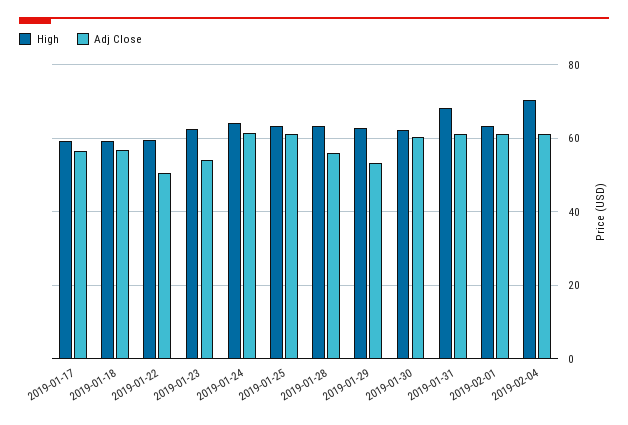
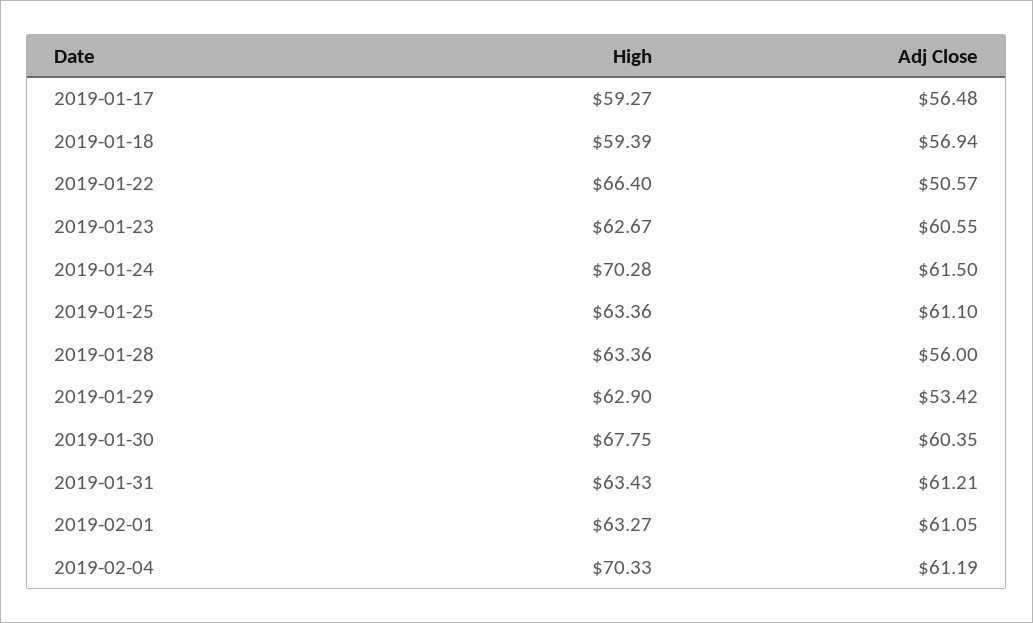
  {
    "High": {
      "2019-01-17": 59.27,
      "2019-01-18": 59.39,
-     "2019-01-22": 60,
+     "2019-01-22": 66.4,
      "2019-01-23": 62.67,
-     "2019-01-24": 64,
+     "2019-01-24": 70.28,
      "2019-01-25": 63.36,
      "2019-01-28": 63.36,
      "2019-01-29": 62.9,
-     "2019-01-30": 62,
+     "2019-01-30": 67.75,
-     "2019-01-31": 68,
+     "2019-01-31": 63.43,
      "2019-02-01": 63.27,
      "2019-02-04": 70.33
    },
    "Adj Close": {
      "2019-01-17": 56.48,
      "2019-01-18": 56.94,
      "2019-01-22": 50.57,
-     "2019-01-23": 54,
+     "2019-01-23": 60.55,
      "2019-01-24": 61.5,
      "2019-01-25": 61.1,
      "2019-01-28": 56,
      "2019-01-29": 53.42,
      "2019-01-30": 60.35,
      "2019-01-31": 61.21,
      "2019-02-01": 61.05,
      "2019-02-04": 61.19
    }
  }

